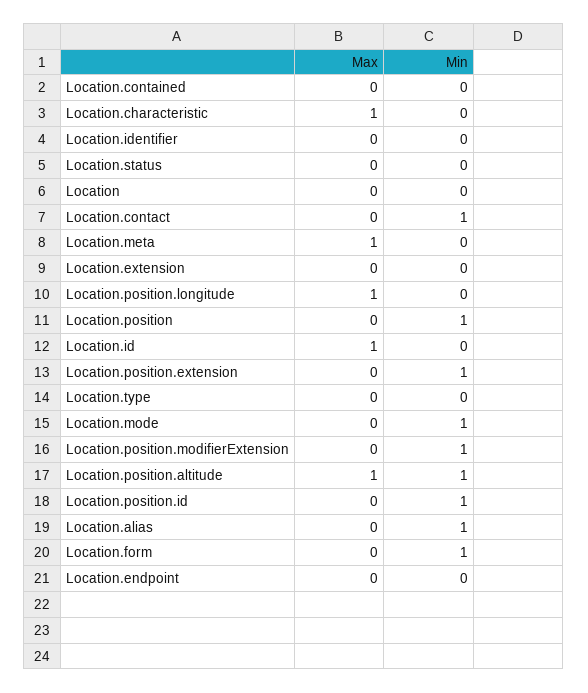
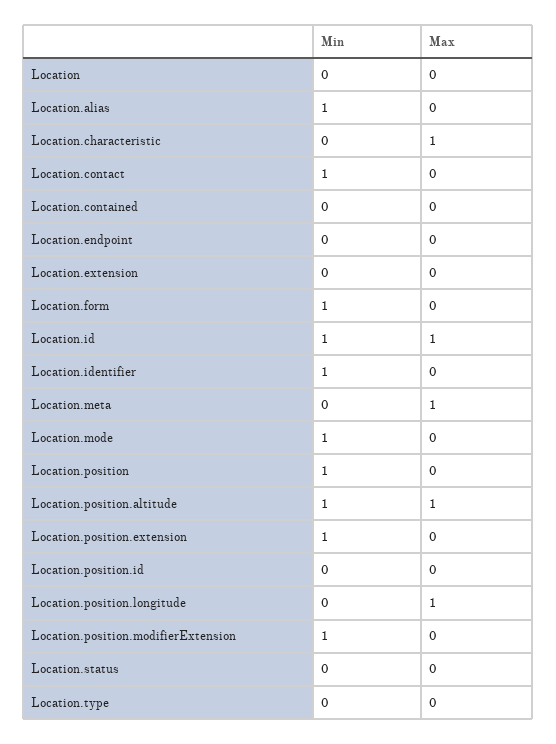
  {
    "Max": {
      "Location.contained": 0,
      "Location.characteristic": 1,
      "Location.identifier": 0,
      "Location.status": 0,
      "Location": 0,
      "Location.contact": 0,
      "Location.meta": 1,
      "Location.extension": 0,
      "Location.position.longitude": 1,
      "Location.position": 0,
      "Location.id": 1,
      "Location.position.extension": 0,
      "Location.type": 0,
      "Location.mode": 0,
      "Location.position.modifierExtension": 0,
      "Location.position.altitude": 1,
      "Location.position.id": 0,
      "Location.alias": 0,
      "Location.form": 0,
      "Location.endpoint": 0
    },
    "Min": {
      "Location.contained": 0,
      "Location.characteristic": 0,
-     "Location.identifier": 0,
+     "Location.identifier": 1,
      "Location.status": 0,
      "Location": 0,
      "Location.contact": 1,
      "Location.meta": 0,
      "Location.extension": 0,
      "Location.position.longitude": 0,
      "Location.position": 1,
-     "Location.id": 0,
+     "Location.id": 1,
      "Location.position.extension": 1,
      "Location.type": 0,
      "Location.mode": 1,
      "Location.position.modifierExtension": 1,
      "Location.position.altitude": 1,
-     "Location.position.id": 1,
+     "Location.position.id": 0,
      "Location.alias": 1,
      "Location.form": 1,
      "Location.endpoint": 0
    }
  }

